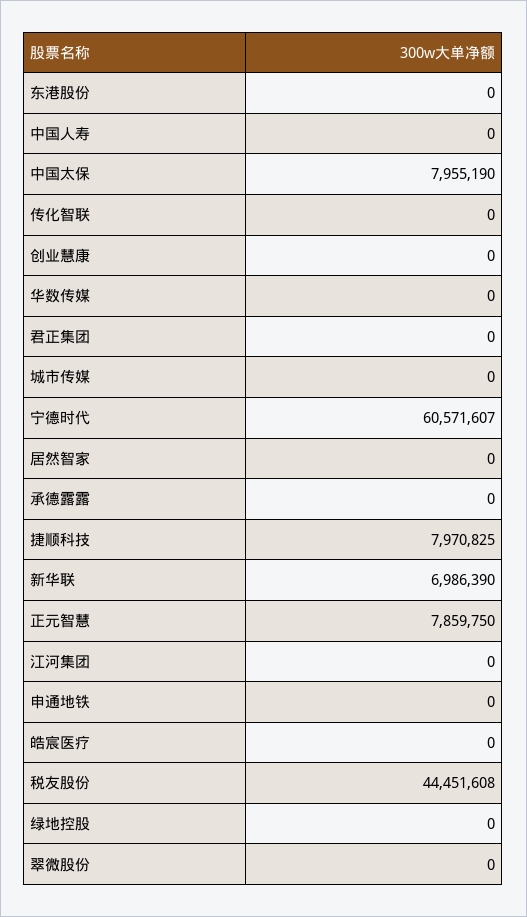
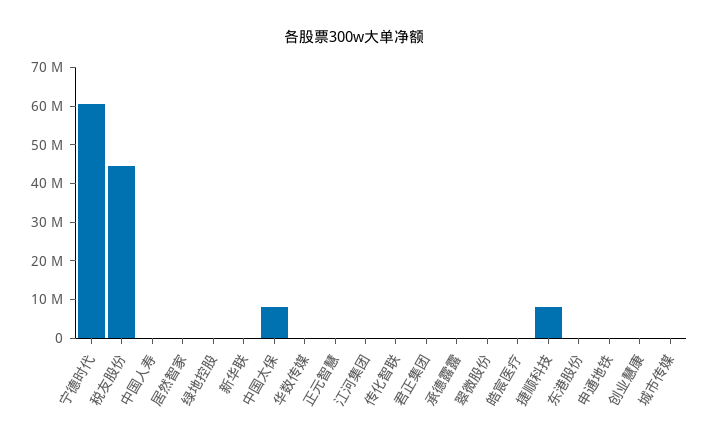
  {
    "东港股份": 0,
    "中国人寿": 0,
    "中国太保": 7955190,
    "传化智联": 0,
    "创业慧康": 0,
    "华数传媒": 0,
    "君正集团": 0,
    "城市传媒": 0,
    "宁德时代": 60571607,
    "居然智家": 0,
    "承德露露": 0,
    "捷顺科技": 7970825,
-   "新华联": 6986390,
+   "新华联": 0,
-   "正元智慧": 7859750,
+   "正元智慧": 0,
    "江河集团": 0,
    "申通地铁": 0,
    "皓宸医疗": 0,
    "税友股份": 44451608,
    "绿地控股": 0,
    "翠微股份": 0
  }

